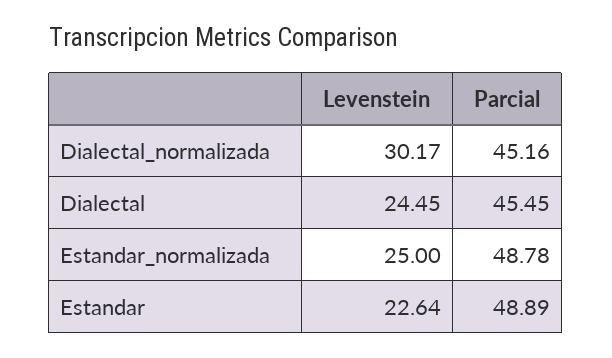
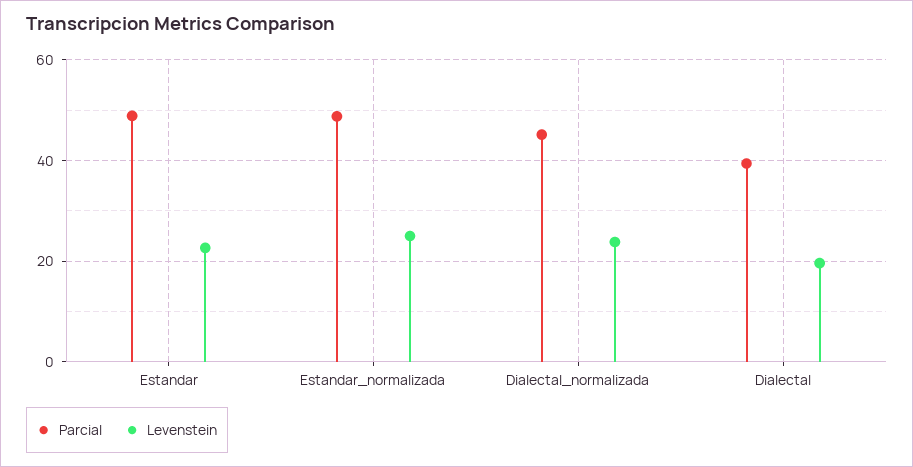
  {
    "Levenstein": {
-     "Dialectal_normalizada": 30.17,
+     "Dialectal_normalizada": 24,
-     "Dialectal": 24.45,
+     "Dialectal": 20,
      "Estandar_normalizada": 25,
      "Estandar": 22.64
    },
    "Parcial": {
      "Dialectal_normalizada": 45.16,
-     "Dialectal": 45.45,
+     "Dialectal": 40,
      "Estandar_normalizada": 48.78,
      "Estandar": 48.89
    }
  }

